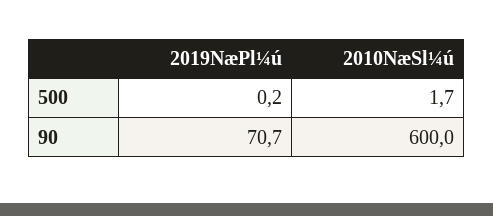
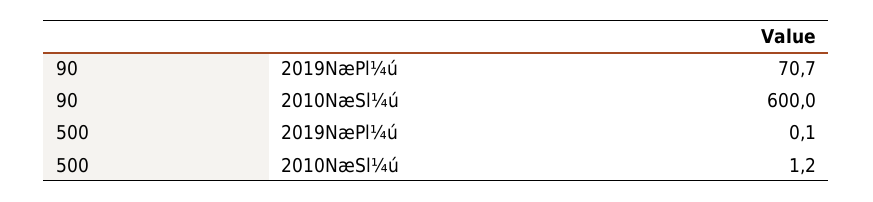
  {
    "2019NæPl¼ú": {
-     "500": 0.2,
+     "500": 0.1,
      "90": 70.7
    },
    "2010NæSl¼ú": {
-     "500": 1.7,
+     "500": 1.2,
      "90": 600
    }
  }

